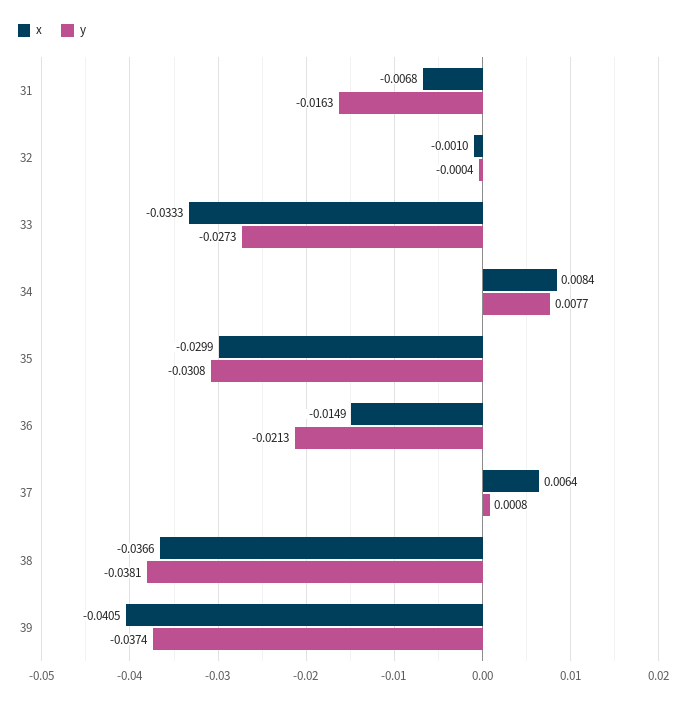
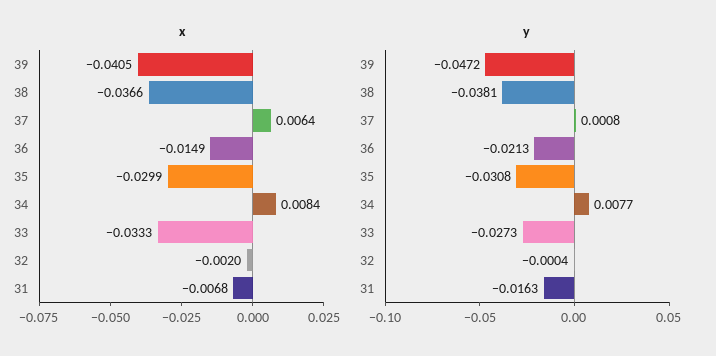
  {
    "x": {
      "31": -0.0068,
-     "32": -0.001,
+     "32": -0.002,
      "33": -0.0333,
      "34": 0.0084,
      "35": -0.0299,
      "36": -0.0149,
      "37": 0.0064,
      "38": -0.0366,
      "39": -0.0405
    },
    "y": {
      "31": -0.0163,
      "32": -0.0004,
      "33": -0.0273,
      "34": 0.0077,
      "35": -0.0308,
      "36": -0.0213,
      "37": 0.0008,
      "38": -0.0381,
-     "39": -0.0374
+     "39": -0.0472
    }
  }

